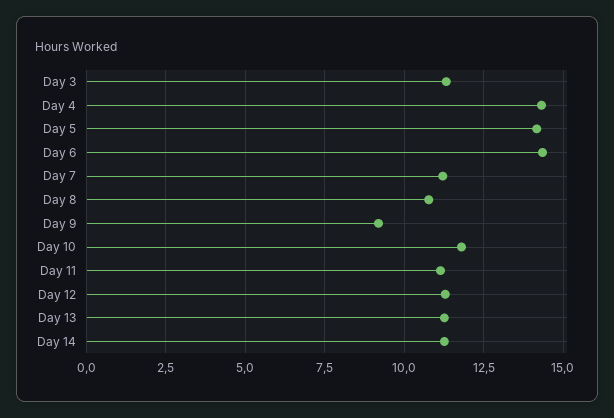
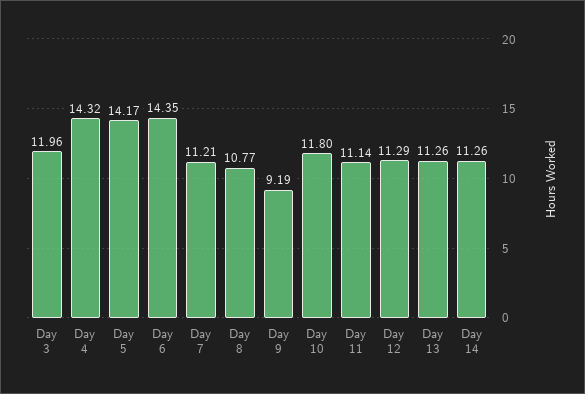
  {
-   "Day 3": 11.25,
+   "Day 3": 11.96,
    "Day 4": 14.32,
    "Day 5": 14.17,
    "Day 6": 14.35,
    "Day 7": 11.21,
    "Day 8": 10.77,
    "Day 9": 9.19,
    "Day 10": 11.8,
    "Day 11": 11.14,
    "Day 12": 11.29,
    "Day 13": 11.26,
    "Day 14": 11.26
  }

